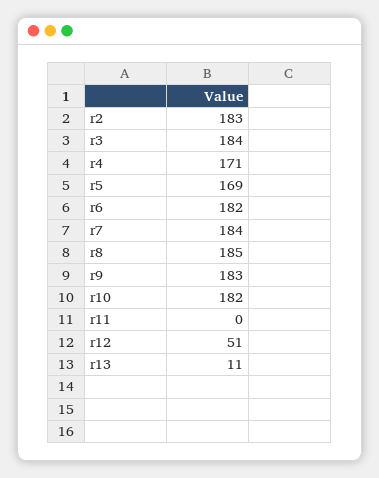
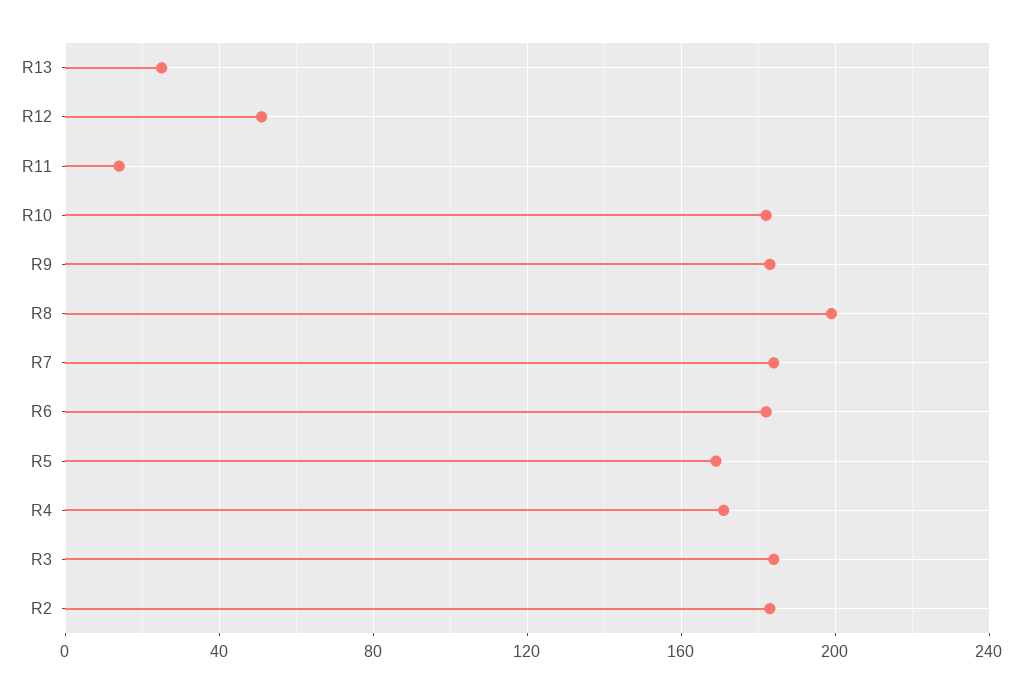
  {
    "r2": 183,
    "r3": 184,
    "r4": 171,
    "r5": 169,
    "r6": 182,
    "r7": 184,
-   "r8": 185,
+   "r8": 200,
    "r9": 183,
    "r10": 182,
-   "r11": 0,
+   "r11": 15,
    "r12": 51,
-   "r13": 11
+   "r13": 25
  }

